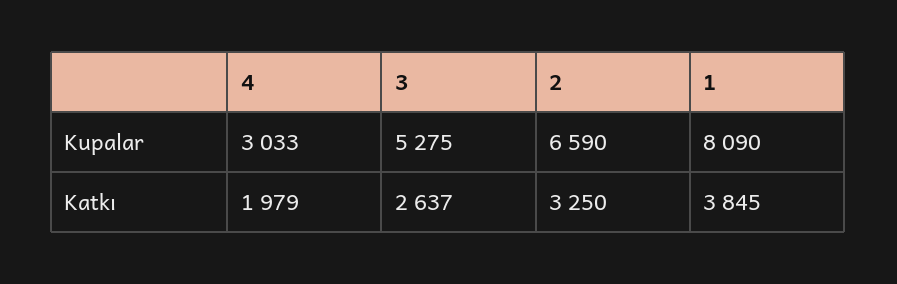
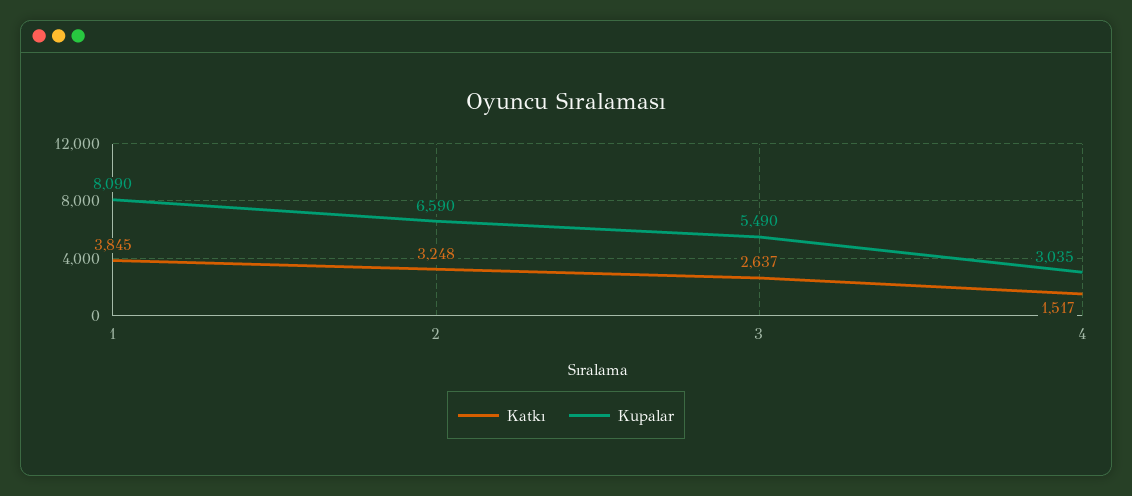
  {
    "Kupalar": {
-     "4": 3033,
+     "4": 3035,
-     "3": 5275,
+     "3": 5490,
      "2": 6590,
      "1": 8090
    },
    "Katkı": {
-     "4": 1979,
+     "4": 1517,
      "3": 2637,
-     "2": 3250,
+     "2": 3248,
      "1": 3845
    }
  }

